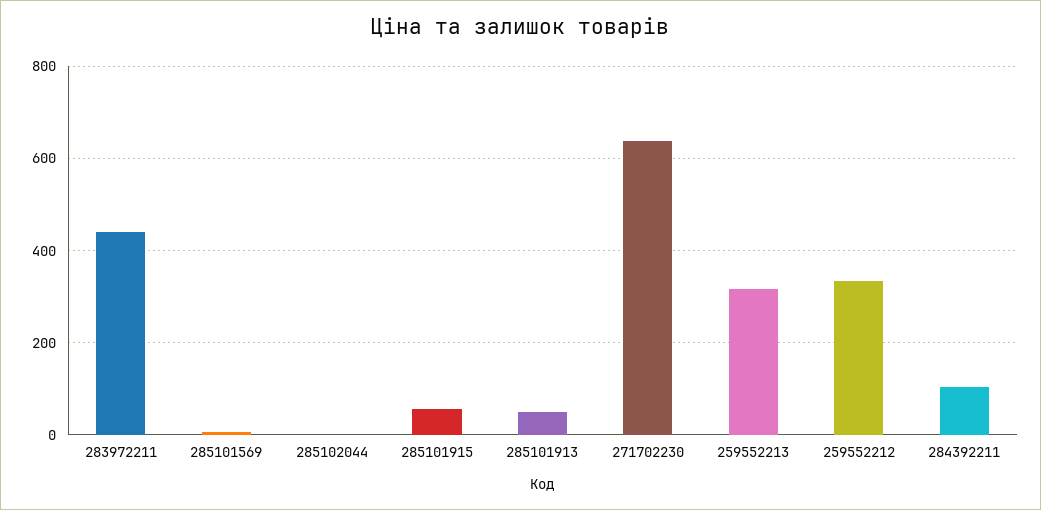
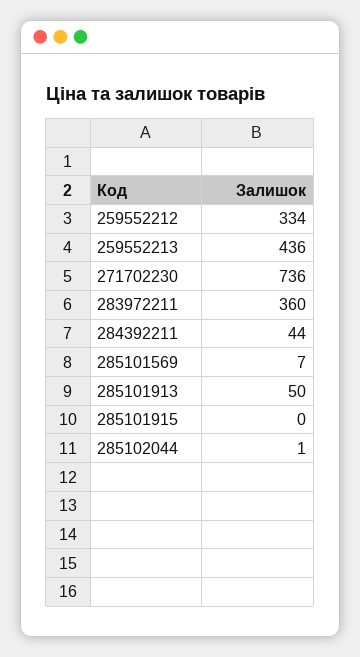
  {
-   "283972211": 440,
+   "283972211": 360,
    "285101569": 7,
    "285102044": 1,
-   "285101915": 60,
+   "285101915": 0,
    "285101913": 50,
-   "271702230": 640,
+   "271702230": 736,
-   "259552213": 320,
+   "259552213": 436,
    "259552212": 334,
-   "284392211": 100
+   "284392211": 44
  }

